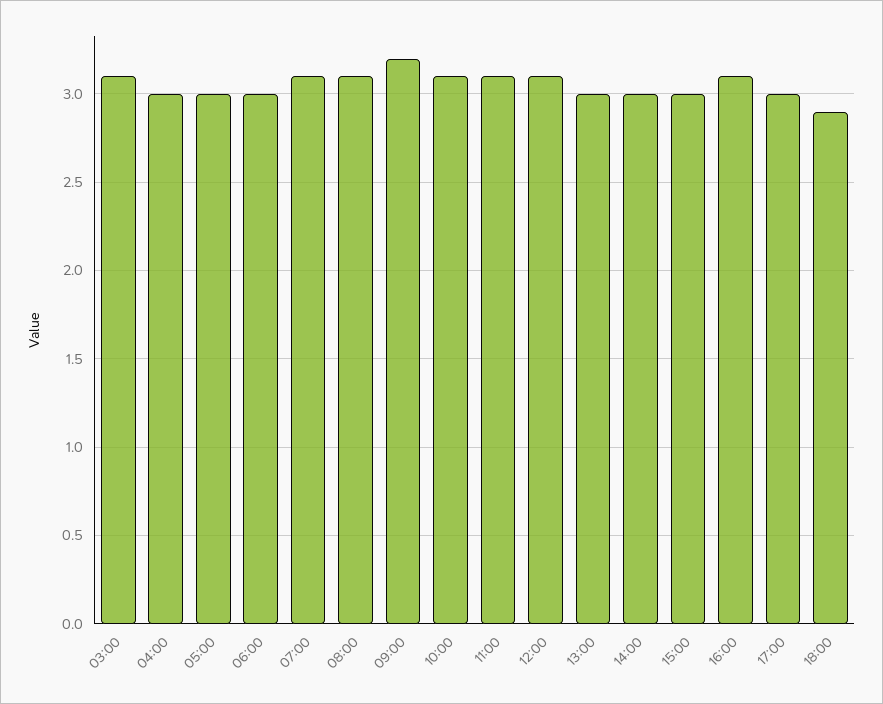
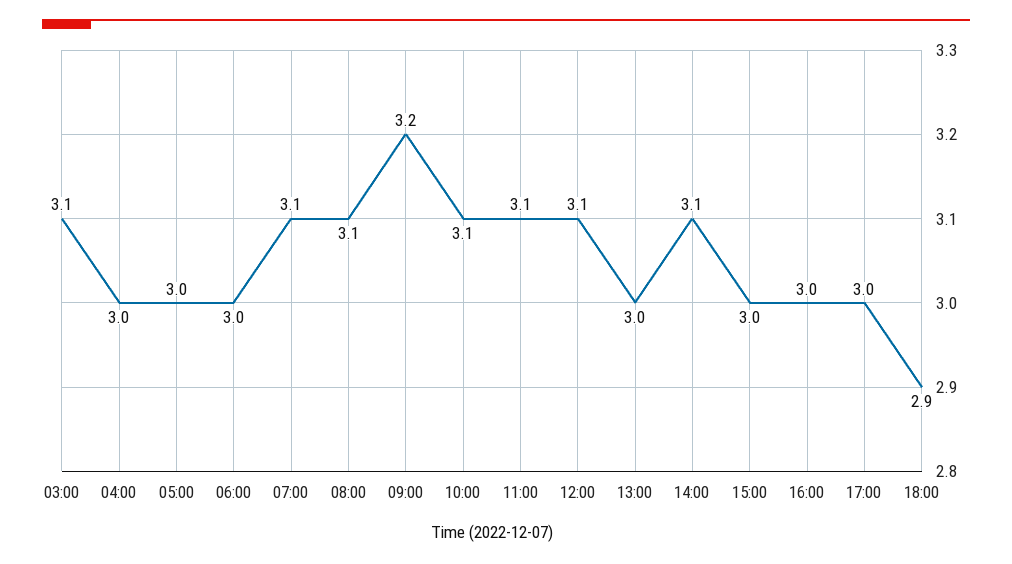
  {
    "03:00": 3.1,
    "04:00": 3,
    "05:00": 3,
    "06:00": 3,
    "07:00": 3.1,
    "08:00": 3.1,
    "09:00": 3.2,
    "10:00": 3.1,
    "11:00": 3.1,
    "12:00": 3.1,
    "13:00": 3,
-   "14:00": 3,
+   "14:00": 3.1,
    "15:00": 3,
-   "16:00": 3.1,
+   "16:00": 3,
    "17:00": 3,
    "18:00": 2.9
  }

